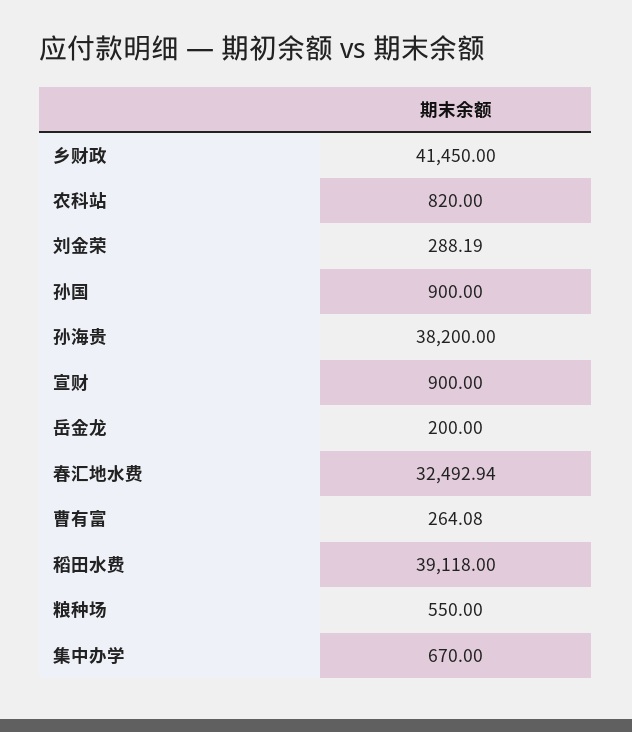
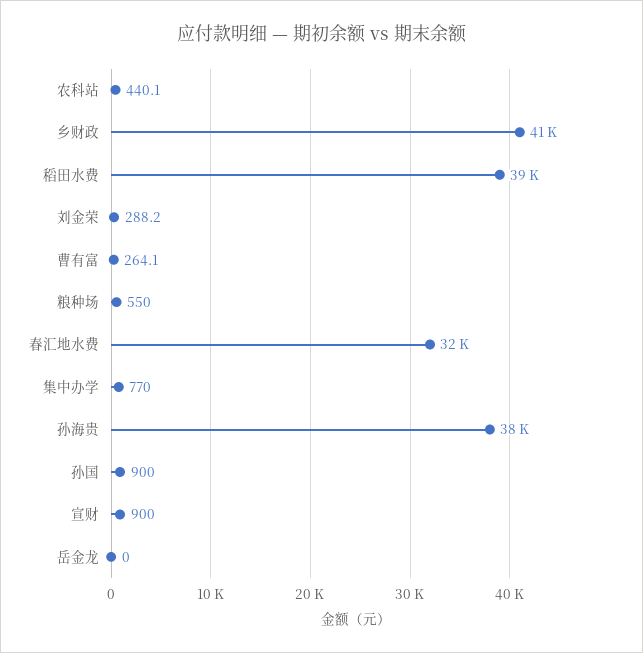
  {
    "乡财政": 41450,
-   "农科站": 820,
+   "农科站": 440.1,
    "刘金荣": 288.19,
    "孙国": 900,
    "孙海贵": 38200,
    "宣财": 900,
-   "岳金龙": 200,
+   "岳金龙": 0,
    "春汇地水费": 32492.94,
    "曹有富": 264.08,
    "稻田水费": 39118,
    "粮种场": 550,
-   "集中办学": 670
+   "集中办学": 770
  }

